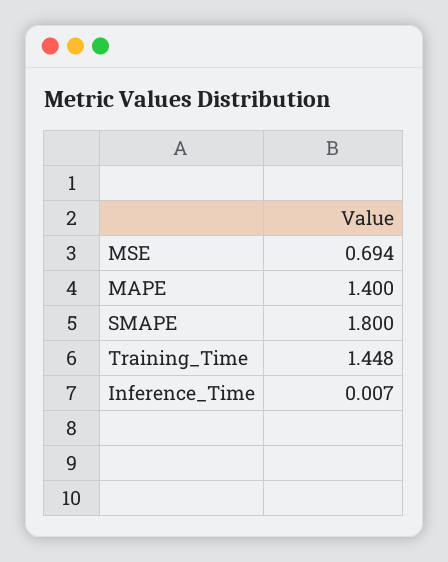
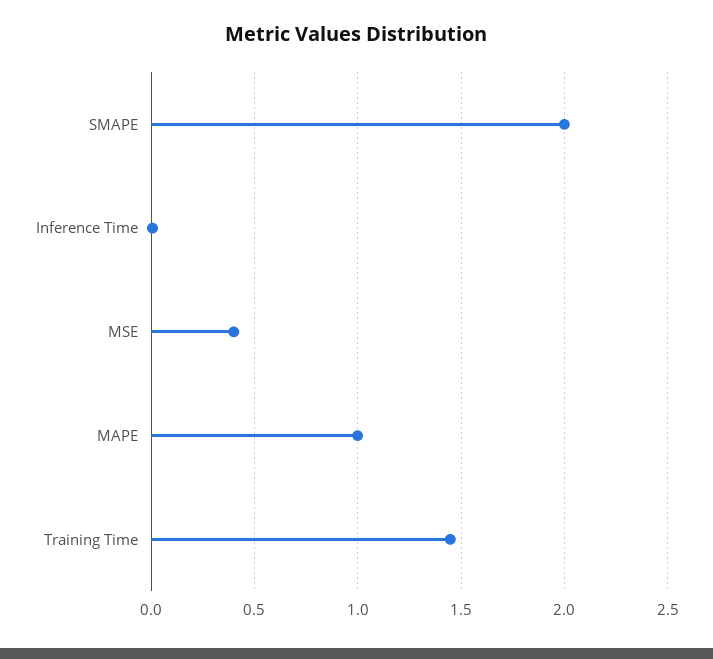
  {
-   "MSE": 0.694,
+   "MSE": 0.4,
-   "MAPE": 1.4,
+   "MAPE": 1,
-   "SMAPE": 1.8,
+   "SMAPE": 2,
    "Training_Time": 1.448,
    "Inference_Time": 0.007
  }

